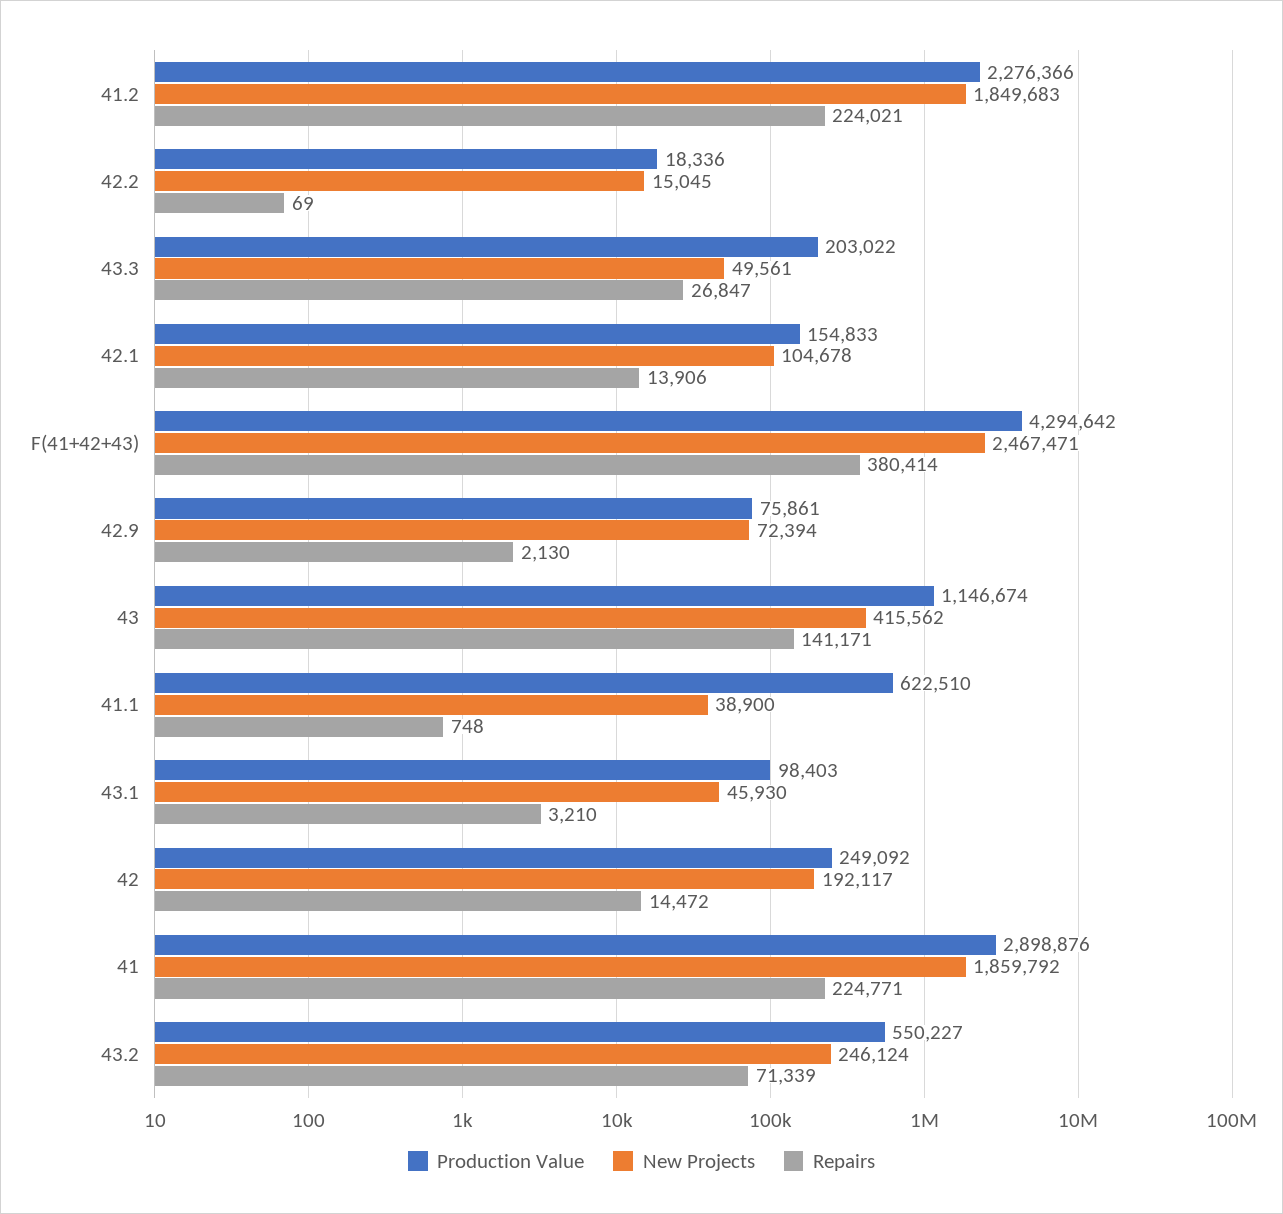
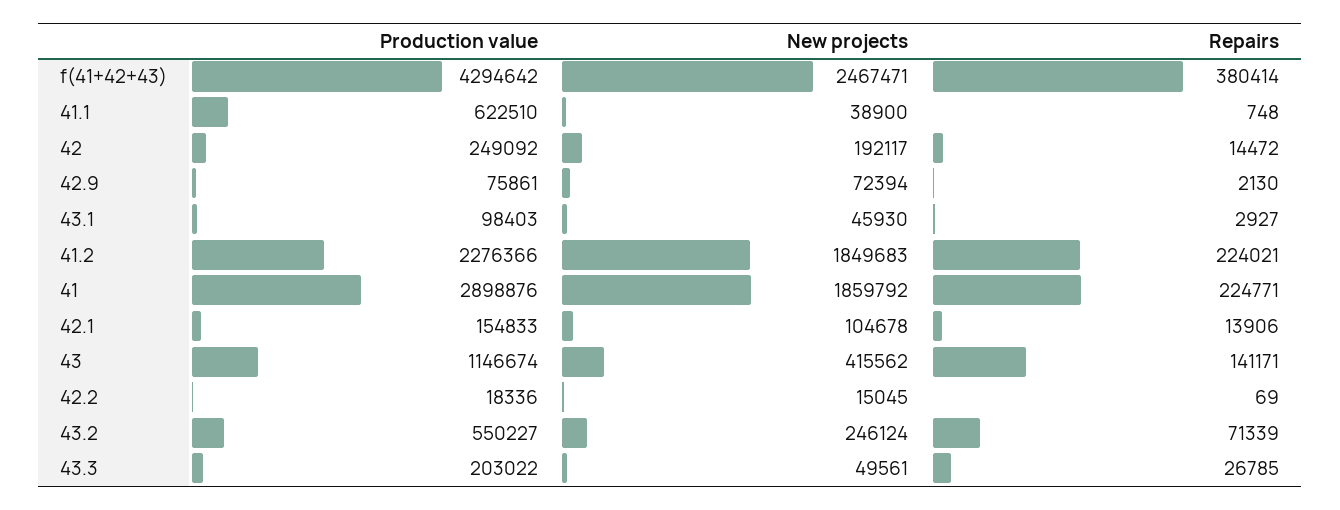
  {
    "Production Value": {
      "41.2": 2276366,
      "42.2": 18336,
      "43.3": 203022,
      "42.1": 154833,
      "F(41+42+43)": 4294642,
      "42.9": 75861,
      "43": 1146674,
      "41.1": 622510,
      "43.1": 98403,
      "42": 249092,
      "41": 2898876,
      "43.2": 550227
    },
    "New Projects": {
      "41.2": 1849683,
      "42.2": 15045,
      "43.3": 49561,
      "42.1": 104678,
      "F(41+42+43)": 2467471,
      "42.9": 72394,
      "43": 415562,
      "41.1": 38900,
      "43.1": 45930,
      "42": 192117,
      "41": 1859792,
      "43.2": 246124
    },
    "Repairs": {
      "41.2": 224021,
      "42.2": 69,
-     "43.3": 26847,
+     "43.3": 26785,
      "42.1": 13906,
      "F(41+42+43)": 380414,
      "42.9": 2130,
      "43": 141171,
      "41.1": 748,
-     "43.1": 3210,
+     "43.1": 2927,
      "42": 14472,
      "41": 224771,
      "43.2": 71339
    }
  }

